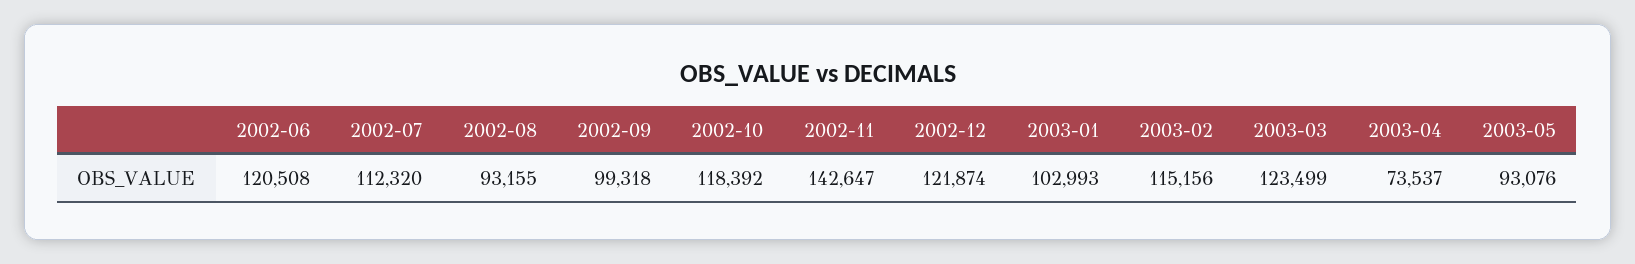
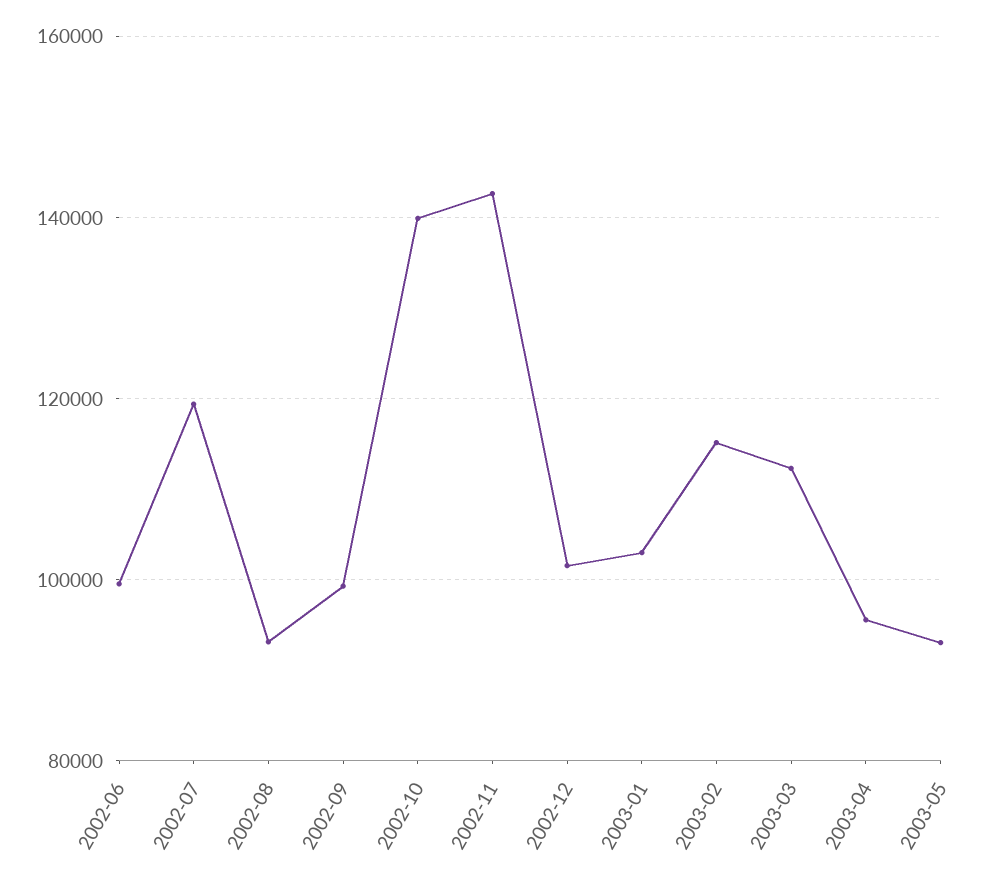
  {
-   "2002-06": 120508,
+   "2002-06": 100000,
-   "2002-07": 112320,
+   "2002-07": 120000,
    "2002-08": 93155,
    "2002-09": 99318,
-   "2002-10": 118392,
+   "2002-10": 140000,
    "2002-11": 142647,
-   "2002-12": 121874,
+   "2002-12": 102000,
    "2003-01": 102993,
    "2003-02": 115156,
-   "2003-03": 123499,
+   "2003-03": 112000,
-   "2003-04": 73537,
+   "2003-04": 96000,
    "2003-05": 93076
  }

